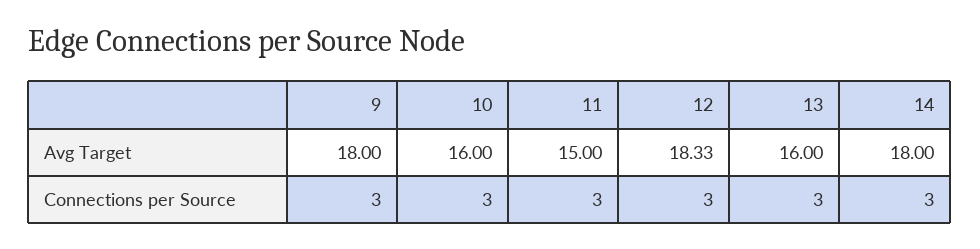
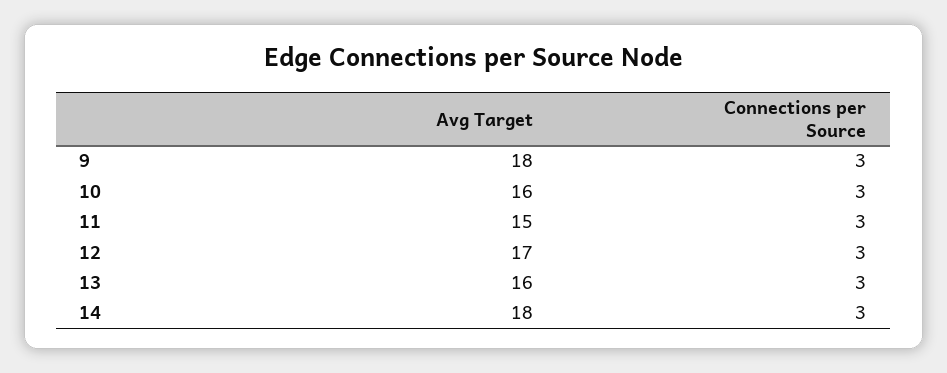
  {
    "9": {
      "Avg Target": 18,
      "Connections per Source": 3
    },
    "10": {
      "Avg Target": 16,
      "Connections per Source": 3
    },
    "11": {
      "Avg Target": 15,
      "Connections per Source": 3
    },
    "12": {
-     "Avg Target": 18.33,
+     "Avg Target": 17,
      "Connections per Source": 3
    },
    "13": {
      "Avg Target": 16,
      "Connections per Source": 3
    },
    "14": {
      "Avg Target": 18,
      "Connections per Source": 3
    }
  }

